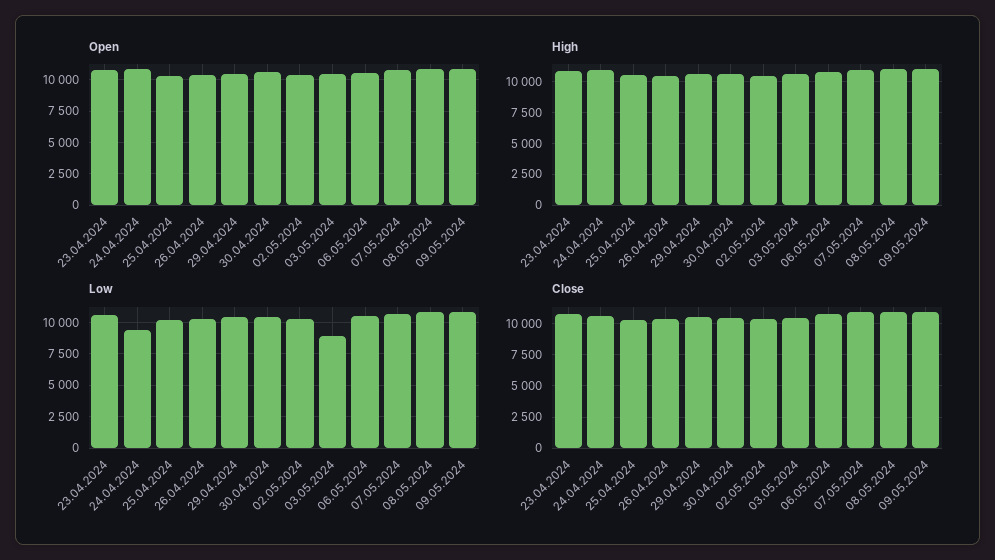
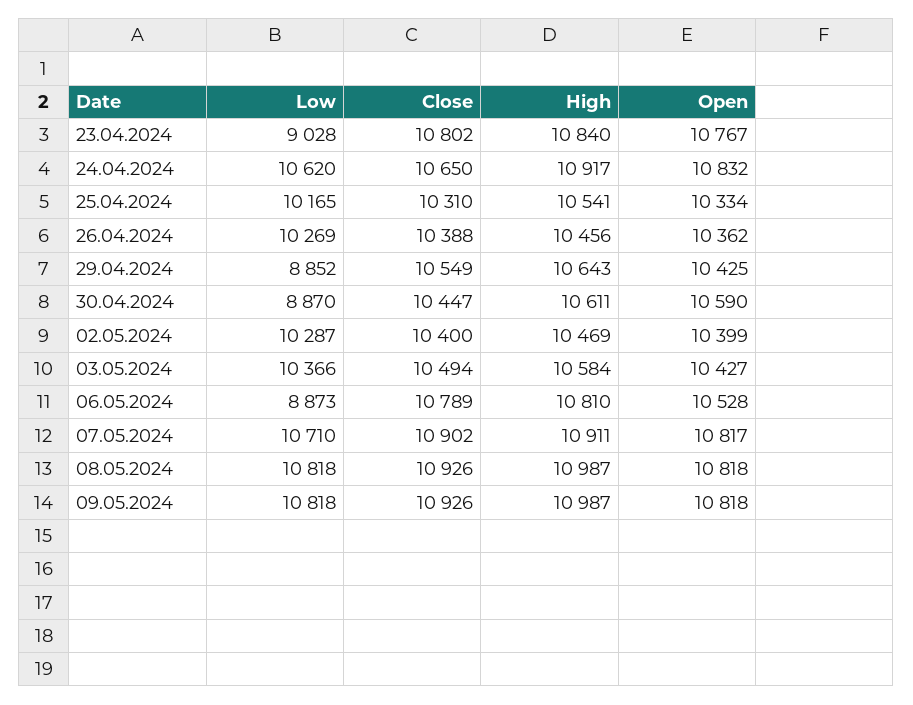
  {
    "Open": {
      "23.04.2024": 10767,
      "24.04.2024": 10832,
      "25.04.2024": 10334,
      "26.04.2024": 10362,
      "29.04.2024": 10425,
      "30.04.2024": 10590,
      "02.05.2024": 10399,
      "03.05.2024": 10427,
      "06.05.2024": 10528,
      "07.05.2024": 10817,
      "08.05.2024": 10818,
      "09.05.2024": 10818
    },
    "High": {
      "23.04.2024": 10840,
      "24.04.2024": 10917,
      "25.04.2024": 10541,
      "26.04.2024": 10456,
      "29.04.2024": 10643,
      "30.04.2024": 10611,
      "02.05.2024": 10469,
      "03.05.2024": 10584,
      "06.05.2024": 10810,
      "07.05.2024": 10911,
      "08.05.2024": 10987,
      "09.05.2024": 10987
    },
    "Low": {
-     "23.04.2024": 10500,
+     "23.04.2024": 9028,
-     "24.04.2024": 9500,
+     "24.04.2024": 10620,
      "25.04.2024": 10165,
      "26.04.2024": 10269,
-     "29.04.2024": 10500,
+     "29.04.2024": 8852,
-     "30.04.2024": 10500,
+     "30.04.2024": 8870,
      "02.05.2024": 10287,
-     "03.05.2024": 9000,
+     "03.05.2024": 10366,
-     "06.05.2024": 10500,
+     "06.05.2024": 8873,
      "07.05.2024": 10710,
      "08.05.2024": 10818,
      "09.05.2024": 10818
    },
    "Close": {
      "23.04.2024": 10802,
      "24.04.2024": 10650,
      "25.04.2024": 10310,
      "26.04.2024": 10388,
      "29.04.2024": 10549,
      "30.04.2024": 10447,
      "02.05.2024": 10400,
      "03.05.2024": 10494,
      "06.05.2024": 10789,
      "07.05.2024": 10902,
      "08.05.2024": 10926,
      "09.05.2024": 10926
    }
  }

